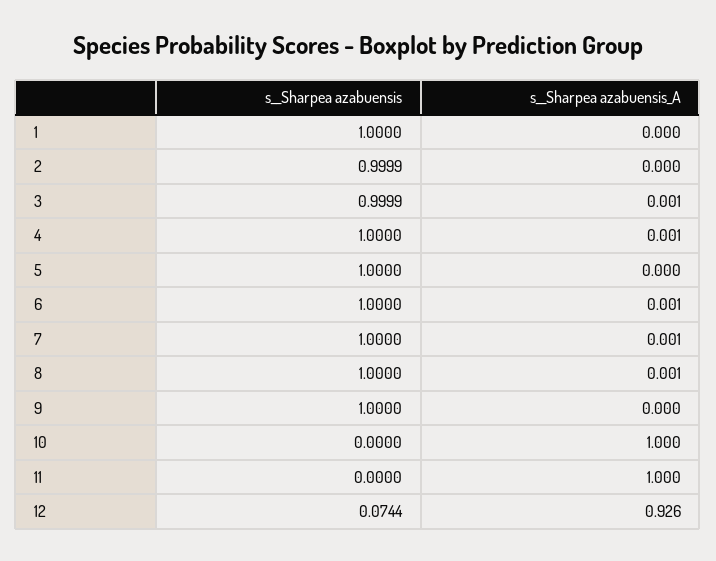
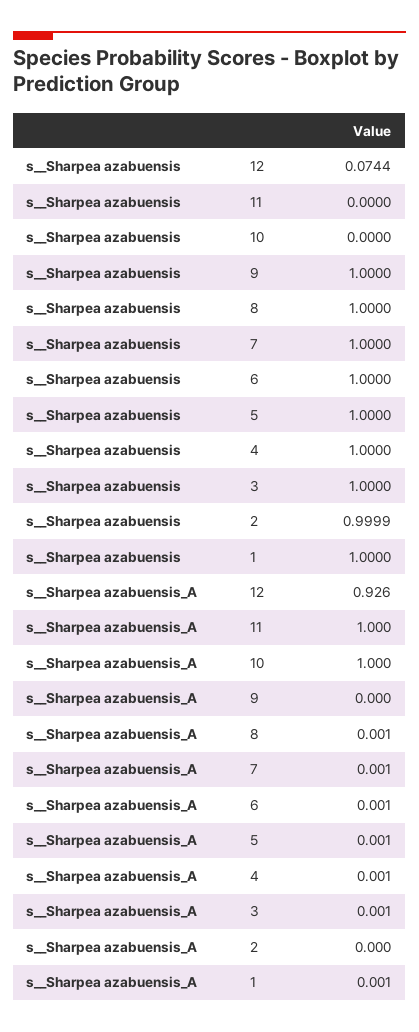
  {
    "s__Sharpea azabuensis": {
      "1": 1,
      "2": 0.9999,
-     "3": 0.9999,
+     "3": 1,
      "4": 1,
      "5": 1,
      "6": 1,
      "7": 1,
      "8": 1,
      "9": 1,
      "10": 0,
      "11": 0,
      "12": 0.0744
    },
    "s__Sharpea azabuensis_A": {
-     "1": 0,
+     "1": 0.001,
      "2": 0,
      "3": 0.001,
      "4": 0.001,
-     "5": 0,
+     "5": 0.001,
      "6": 0.001,
      "7": 0.001,
      "8": 0.001,
      "9": 0,
      "10": 1,
      "11": 1,
      "12": 0.926
    }
  }

